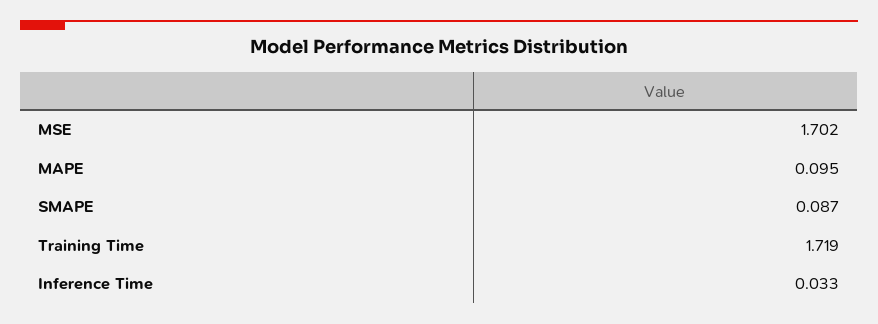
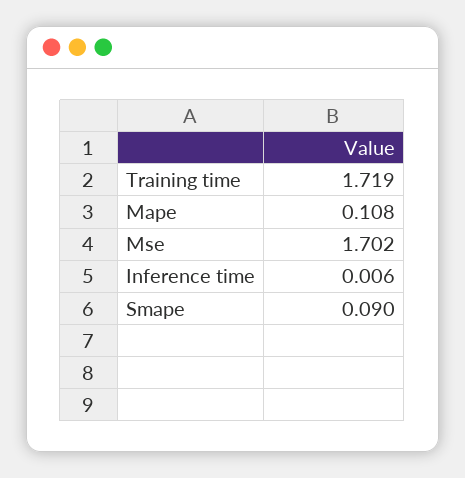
  {
    "MSE": 1.702,
-   "MAPE": 0.095,
+   "MAPE": 0.108,
-   "SMAPE": 0.087,
+   "SMAPE": 0.09,
    "Training Time": 1.719,
-   "Inference Time": 0.033
+   "Inference Time": 0.006
  }

